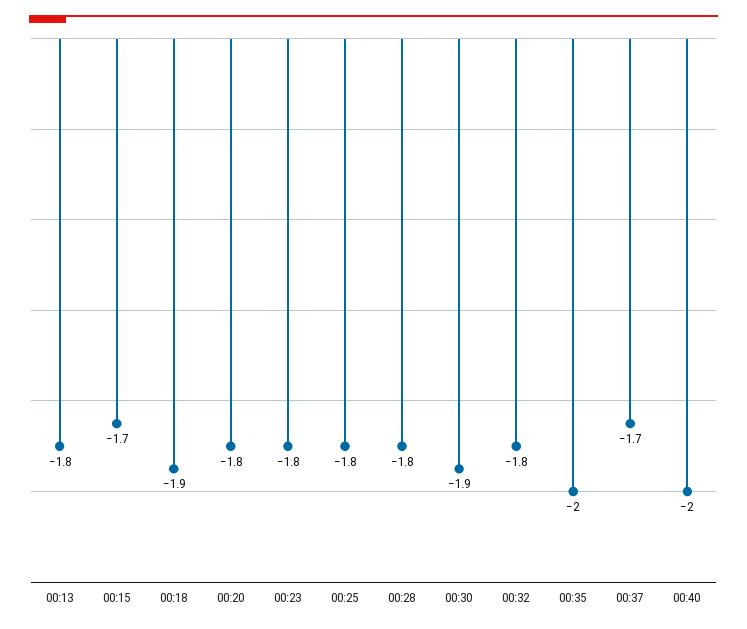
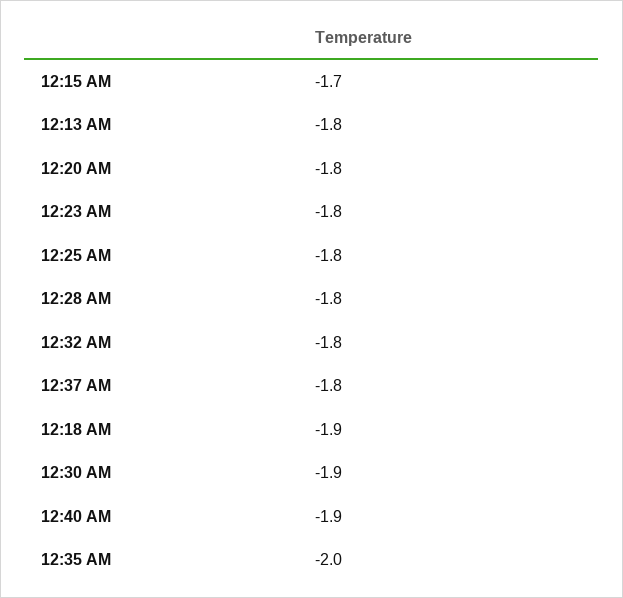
  {
    "00:13": -1.8,
    "00:15": -1.7,
    "00:18": -1.9,
    "00:20": -1.8,
    "00:23": -1.8,
    "00:25": -1.8,
    "00:28": -1.8,
    "00:30": -1.9,
    "00:32": -1.8,
    "00:35": -2,
-   "00:37": -1.7,
+   "00:37": -1.8,
-   "00:40": -2
+   "00:40": -1.9
  }

